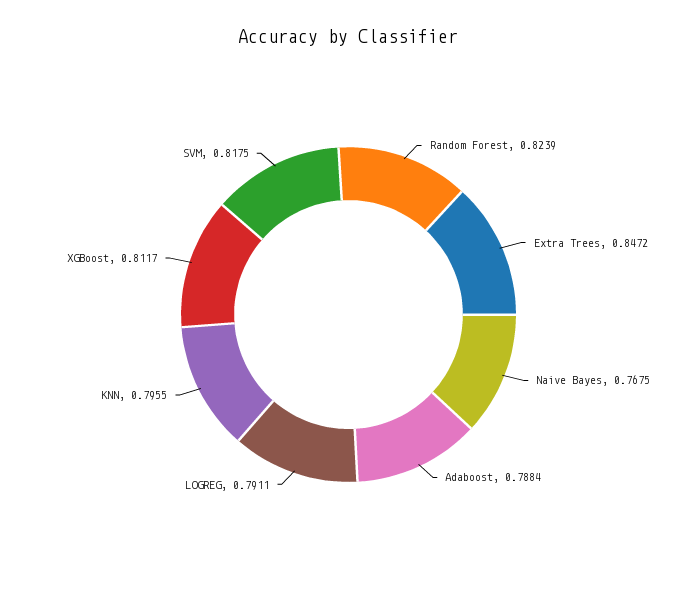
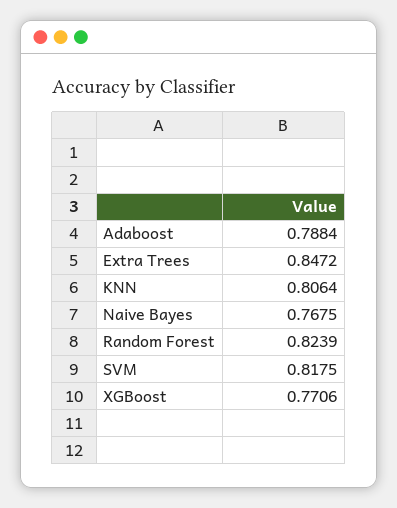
  {
    "Random Forest": 0.8239,
    "Extra Trees": 0.8472,
    "Naive Bayes": 0.7675,
    "Adaboost": 0.7884,
-   "LOGREG": 0.7911,
-   "KNN": 0.7955,
+   "KNN": 0.8064,
-   "XGBoost": 0.8117,
+   "XGBoost": 0.7706,
    "SVM": 0.8175
  }

